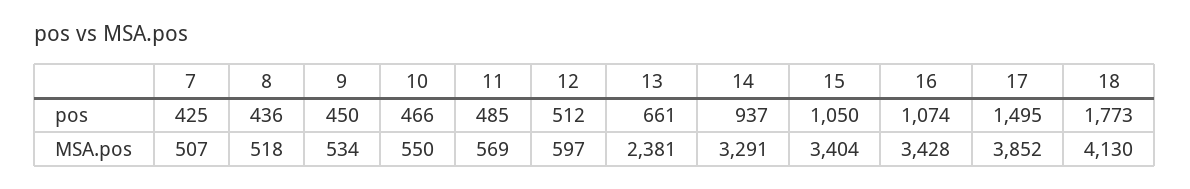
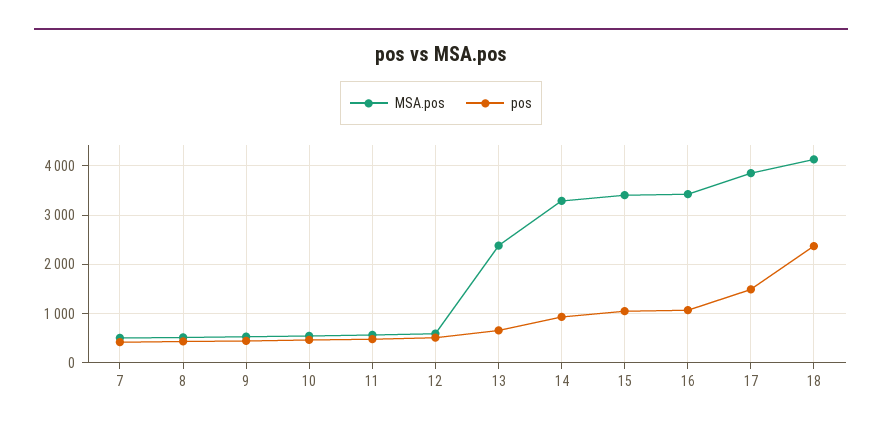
  {
    "pos": {
      "7": 425,
      "8": 436,
      "9": 450,
      "10": 466,
      "11": 485,
      "12": 512,
      "13": 661,
      "14": 937,
      "15": 1050,
      "16": 1074,
      "17": 1495,
-     "18": 1773
+     "18": 2400
    },
    "MSA.pos": {
      "7": 507,
      "8": 518,
      "9": 534,
      "10": 550,
      "11": 569,
      "12": 597,
      "13": 2381,
      "14": 3291,
      "15": 3404,
      "16": 3428,
      "17": 3852,
      "18": 4130
    }
  }

